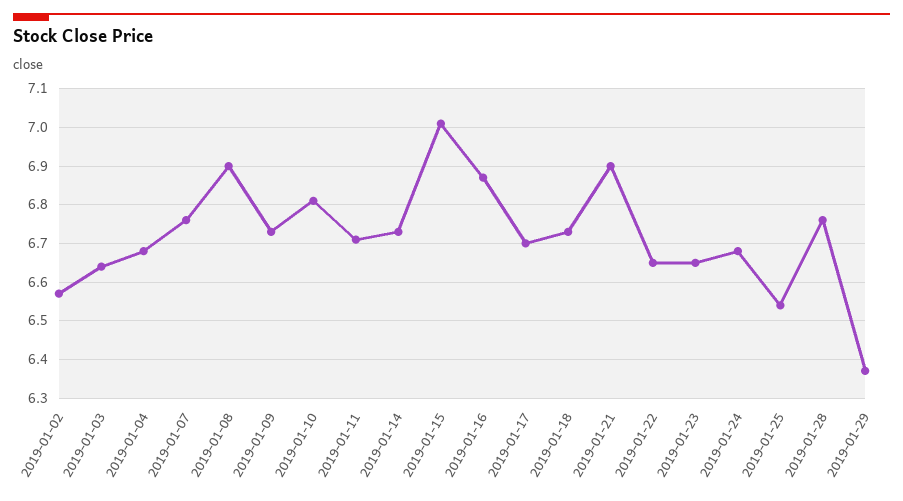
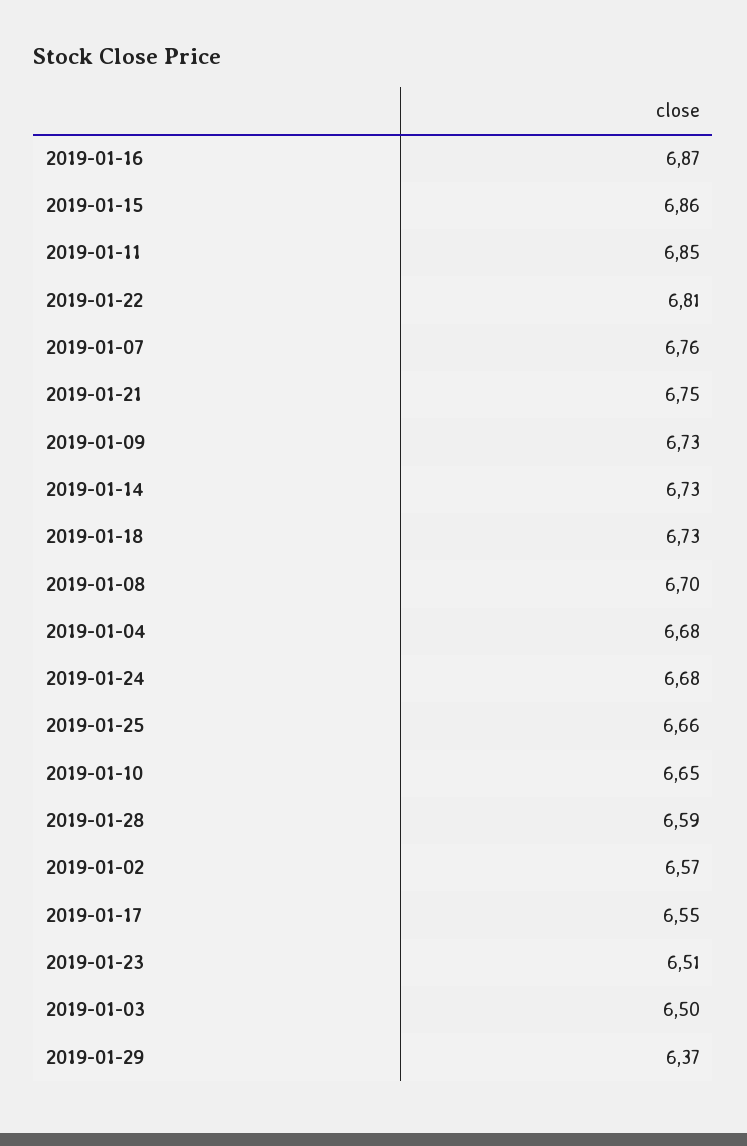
  {
    "2019-01-02": 6.57,
-   "2019-01-03": 6.65,
+   "2019-01-03": 6.5,
    "2019-01-04": 6.68,
    "2019-01-07": 6.76,
-   "2019-01-08": 6.9,
+   "2019-01-08": 6.7,
    "2019-01-09": 6.73,
-   "2019-01-10": 6.8,
+   "2019-01-10": 6.65,
-   "2019-01-11": 6.7,
+   "2019-01-11": 6.85,
    "2019-01-14": 6.73,
-   "2019-01-15": 7,
+   "2019-01-15": 6.86,
    "2019-01-16": 6.87,
-   "2019-01-17": 6.7,
+   "2019-01-17": 6.55,
    "2019-01-18": 6.73,
-   "2019-01-21": 6.9,
+   "2019-01-21": 6.75,
-   "2019-01-22": 6.65,
+   "2019-01-22": 6.81,
-   "2019-01-23": 6.65,
+   "2019-01-23": 6.51,
    "2019-01-24": 6.68,
-   "2019-01-25": 6.55,
+   "2019-01-25": 6.66,
-   "2019-01-28": 6.75,
+   "2019-01-28": 6.59,
    "2019-01-29": 6.37
  }

